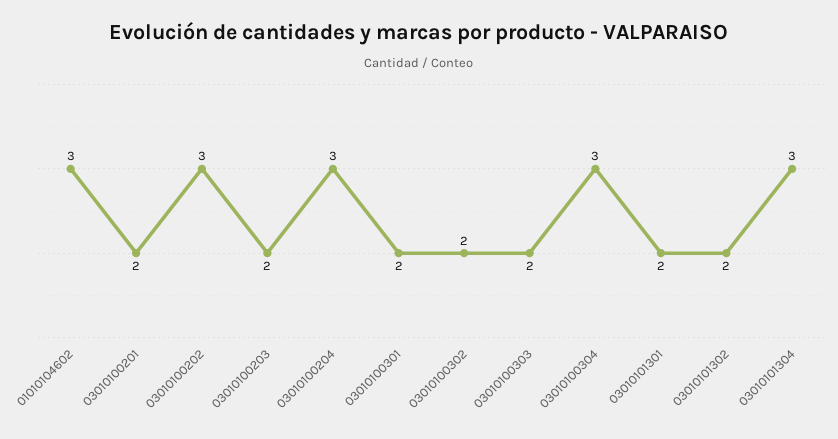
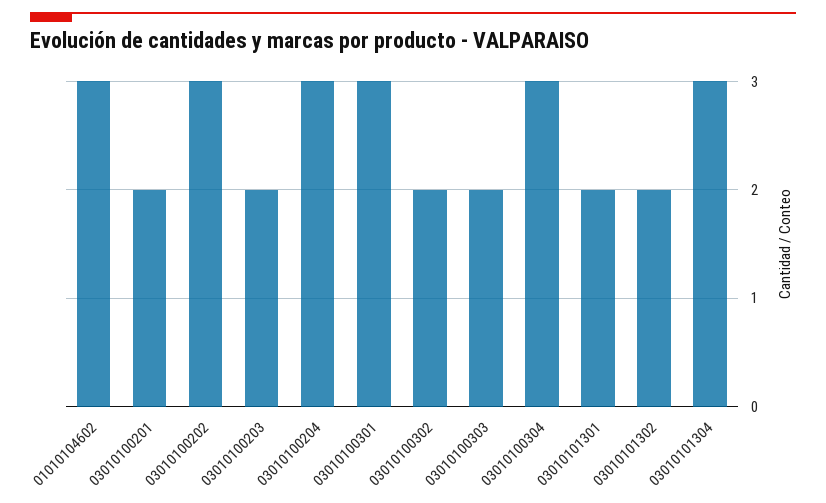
  {
    "01010104602": 3,
    "03010100201": 2,
    "03010100202": 3,
    "03010100203": 2,
    "03010100204": 3,
-   "03010100301": 2,
+   "03010100301": 3,
    "03010100302": 2,
    "03010100303": 2,
    "03010100304": 3,
    "03010101301": 2,
    "03010101302": 2,
    "03010101304": 3
  }

